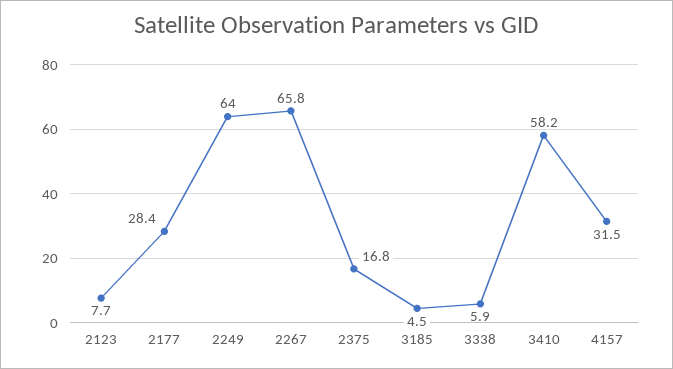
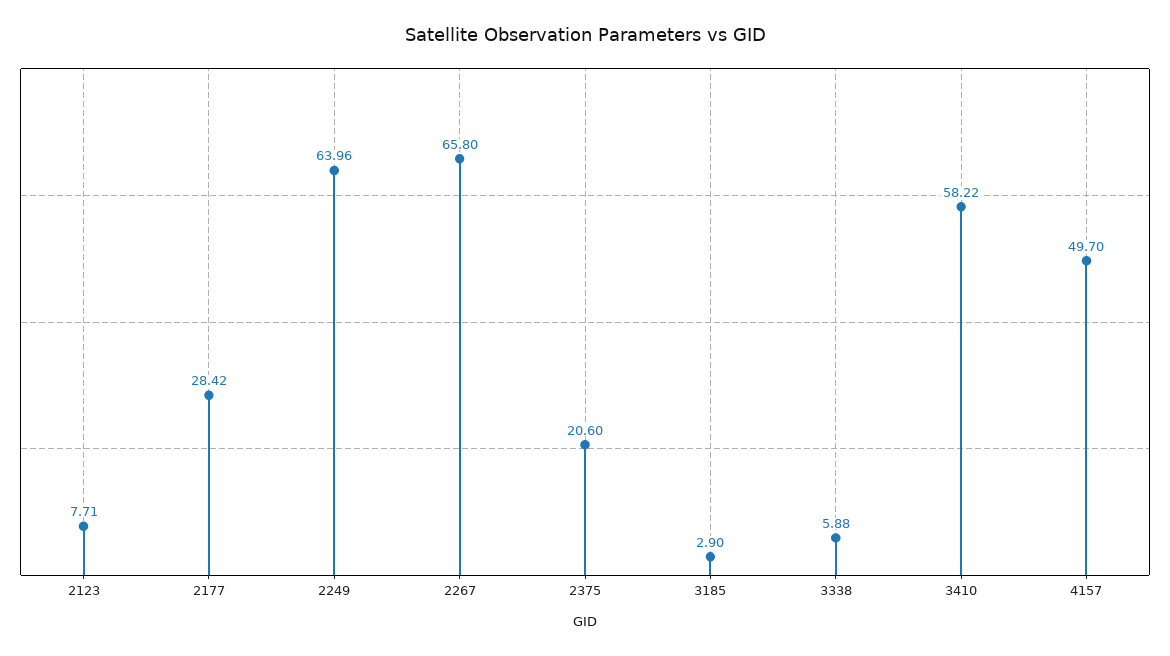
  {
    "2123": 7.71,
    "2177": 28.42,
    "2249": 63.96,
    "2267": 65.8,
-   "2375": 16.8,
+   "2375": 20.6,
-   "3185": 4.5,
+   "3185": 2.9,
    "3338": 5.88,
    "3410": 58.22,
-   "4157": 31.5
+   "4157": 49.7
  }

